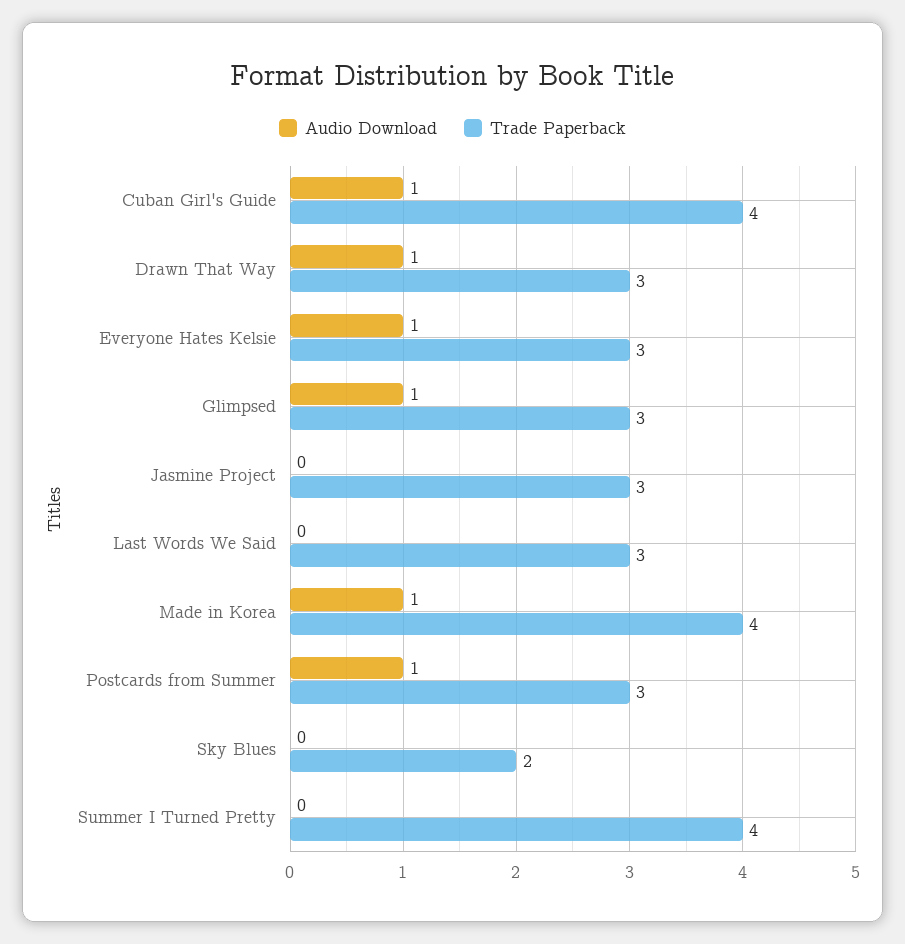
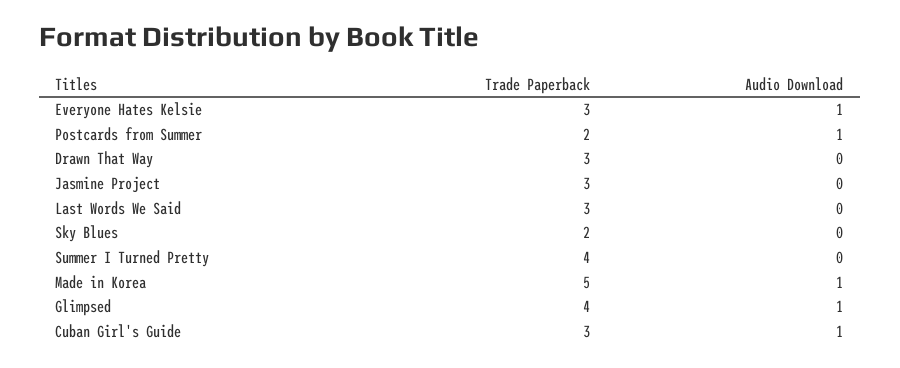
  {
    "Audio Download": {
      "Cuban Girl's Guide": 1,
-     "Drawn That Way": 1,
+     "Drawn That Way": 0,
      "Everyone Hates Kelsie": 1,
      "Glimpsed": 1,
      "Jasmine Project": 0,
      "Last Words We Said": 0,
      "Made in Korea": 1,
      "Postcards from Summer": 1,
      "Sky Blues": 0,
      "Summer I Turned Pretty": 0
    },
    "Trade Paperback": {
-     "Cuban Girl's Guide": 4,
+     "Cuban Girl's Guide": 3,
      "Drawn That Way": 3,
      "Everyone Hates Kelsie": 3,
-     "Glimpsed": 3,
+     "Glimpsed": 4,
      "Jasmine Project": 3,
      "Last Words We Said": 3,
-     "Made in Korea": 4,
+     "Made in Korea": 5,
-     "Postcards from Summer": 3,
+     "Postcards from Summer": 2,
      "Sky Blues": 2,
      "Summer I Turned Pretty": 4
    }
  }

